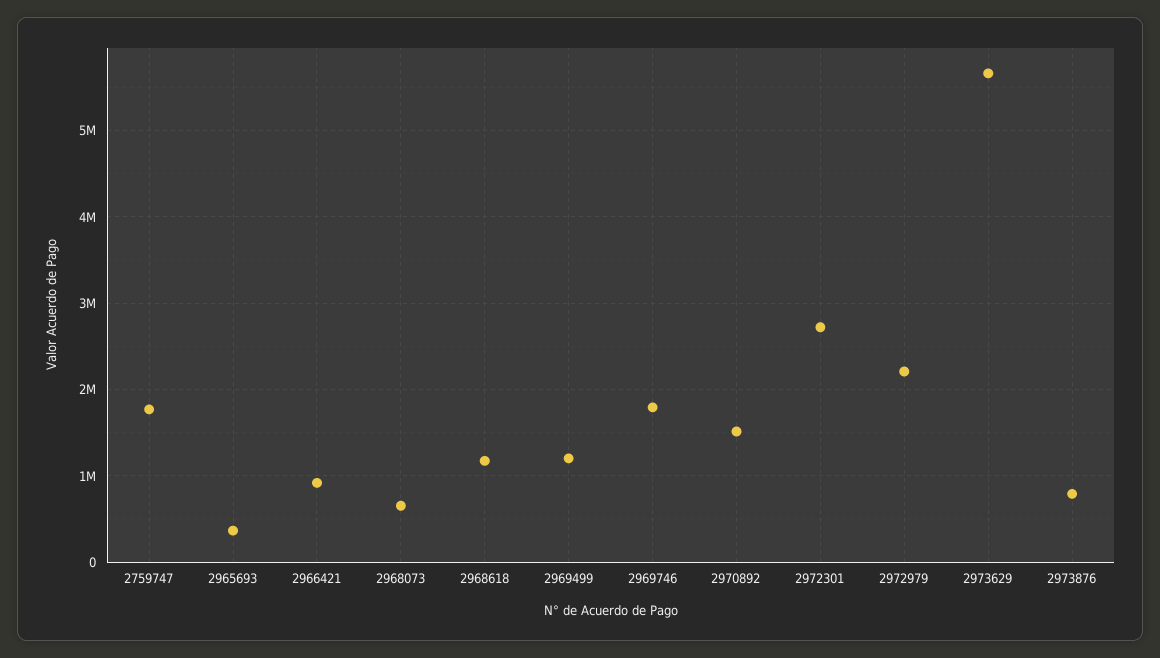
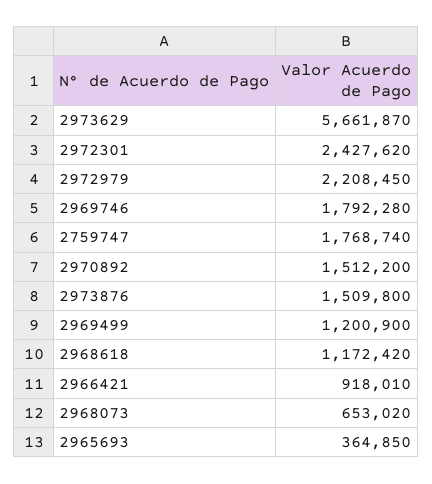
  {
    "2759747": 1768740,
    "2965693": 364850,
    "2966421": 918010,
    "2968073": 653020,
    "2968618": 1172420,
    "2969499": 1200900,
    "2969746": 1792280,
    "2970892": 1512200,
-   "2972301": 2700000,
+   "2972301": 2427620,
    "2972979": 2208450,
    "2973629": 5661870,
-   "2973876": 800000
+   "2973876": 1509800
  }

